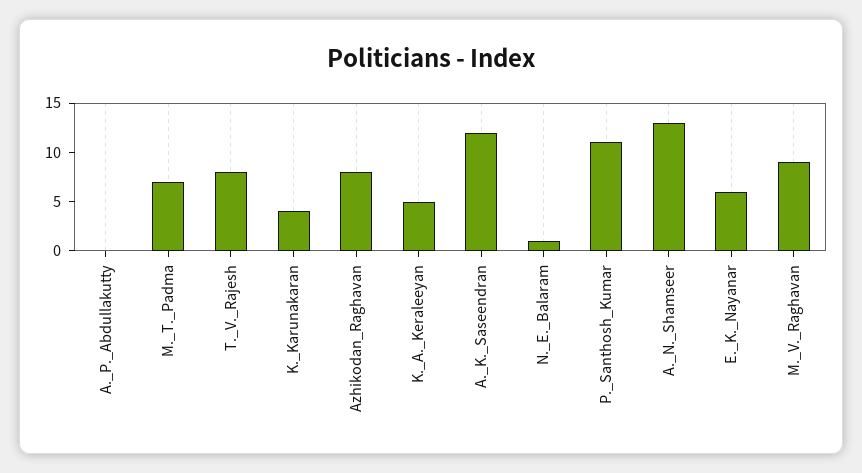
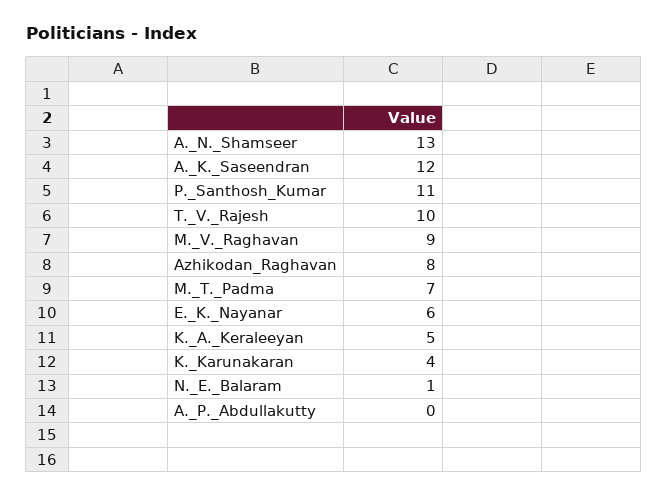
  {
    "A._P._Abdullakutty": 0,
    "M._T._Padma": 7,
-   "T._V._Rajesh": 8,
+   "T._V._Rajesh": 10,
    "K._Karunakaran": 4,
    "Azhikodan_Raghavan": 8,
    "K._A._Keraleeyan": 5,
    "A._K._Saseendran": 12,
    "N._E._Balaram": 1,
    "P._Santhosh_Kumar": 11,
    "A._N._Shamseer": 13,
    "E._K._Nayanar": 6,
    "M._V._Raghavan": 9
  }

